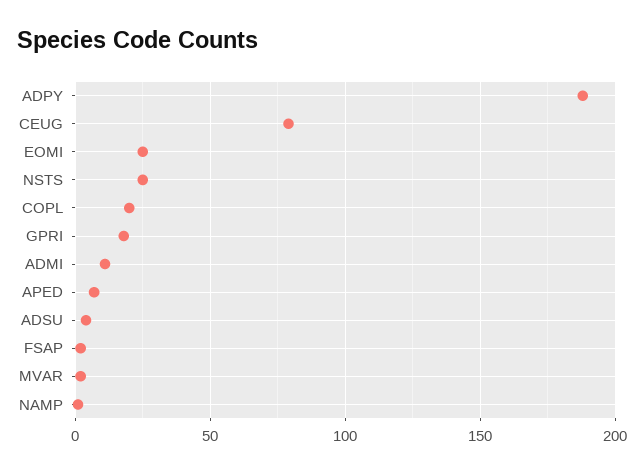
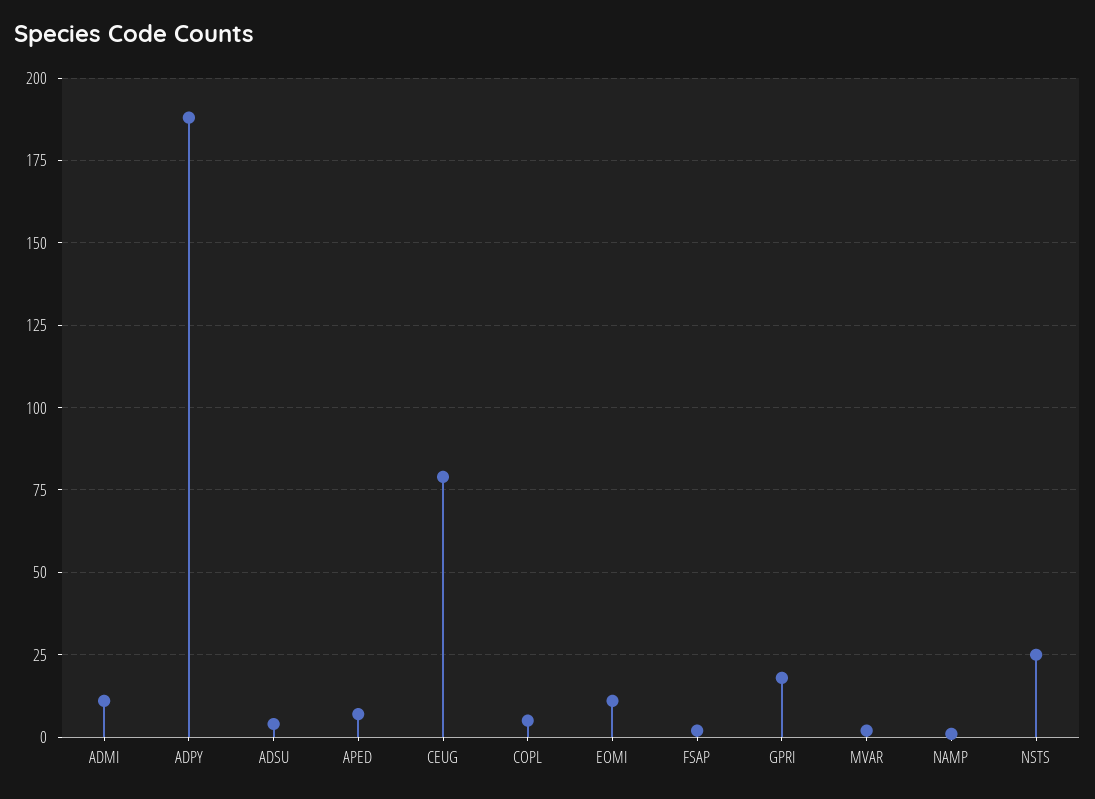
  {
    "ADPY": 190,
    "CEUG": 80,
-   "EOMI": 25,
+   "EOMI": 10,
    "NSTS": 25,
-   "COPL": 20,
+   "COPL": 5,
    "GPRI": 20,
    "ADMI": 10,
    "APED": 5,
    "ADSU": 5,
    "FSAP": 0,
    "MVAR": 0,
    "NAMP": 0
  }

